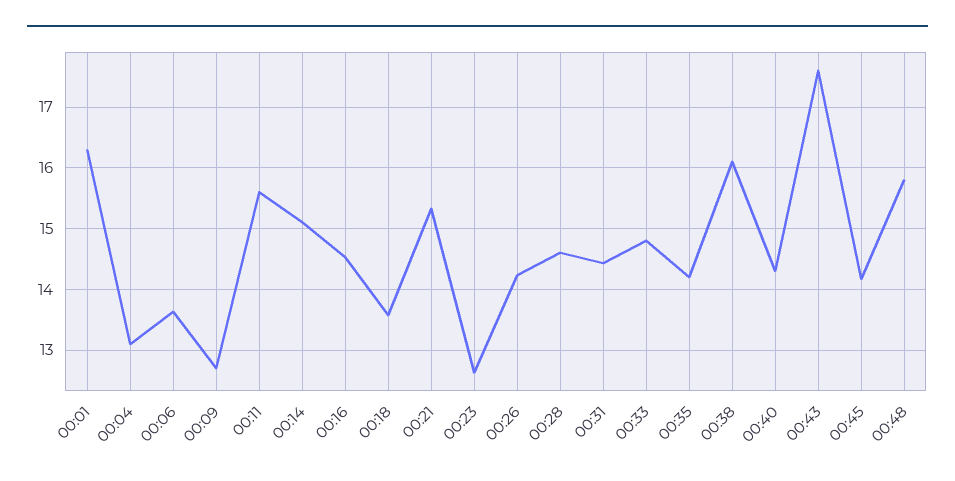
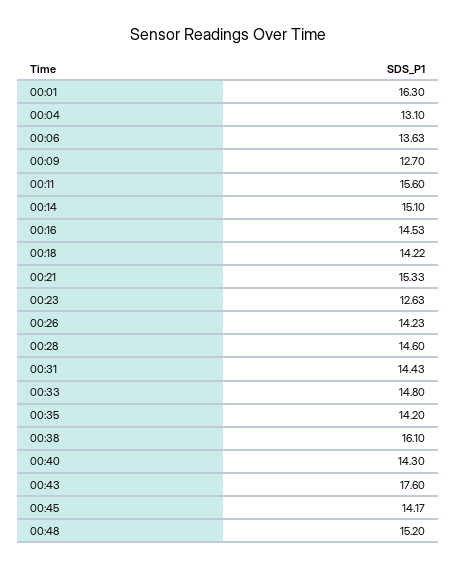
  {
    "00:01": 16.3,
    "00:04": 13.1,
    "00:06": 13.63,
    "00:09": 12.7,
    "00:11": 15.6,
    "00:14": 15.1,
    "00:16": 14.53,
-   "00:18": 13.6,
+   "00:18": 14.22,
    "00:21": 15.33,
    "00:23": 12.63,
    "00:26": 14.23,
    "00:28": 14.6,
    "00:31": 14.43,
    "00:33": 14.8,
    "00:35": 14.2,
    "00:38": 16.1,
    "00:40": 14.3,
    "00:43": 17.6,
    "00:45": 14.17,
-   "00:48": 15.8
+   "00:48": 15.2
  }

